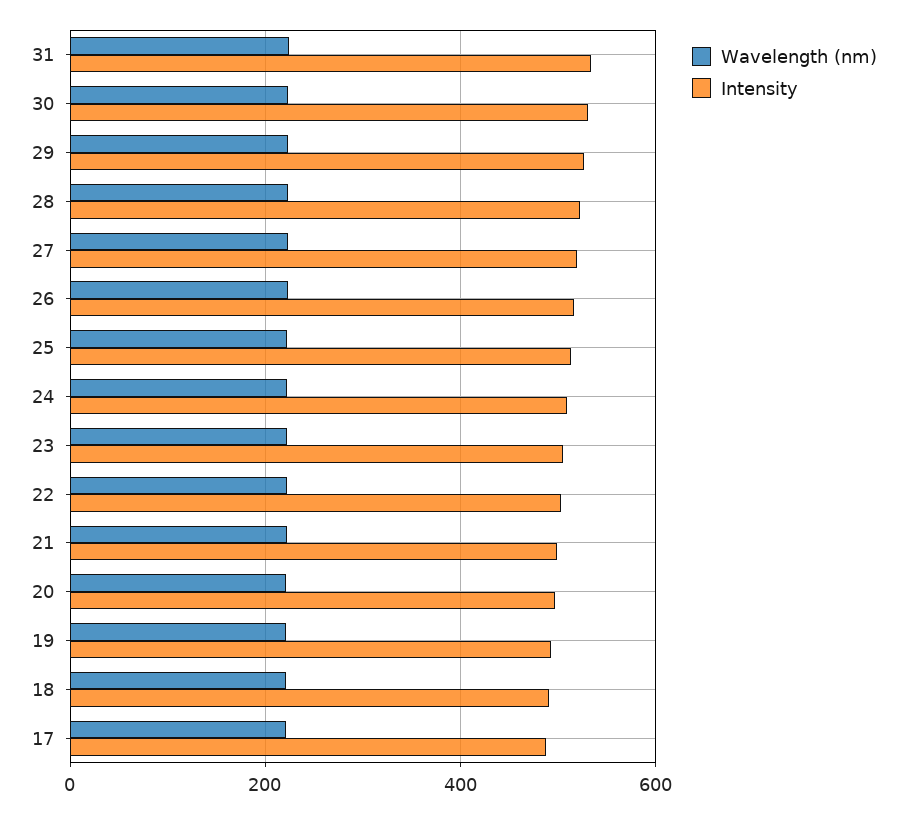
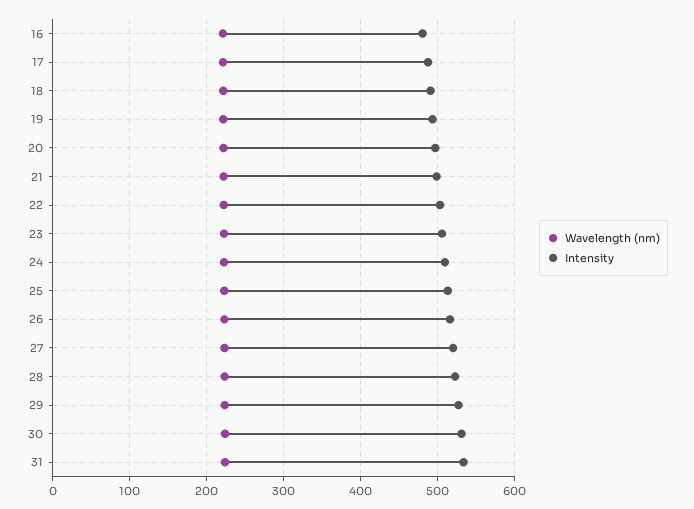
  {
    "Wavelength (nm)": {
      "31": 220,
      "30": 220,
      "29": 220,
      "28": 220,
      "27": 220,
      "26": 220,
      "25": 220,
      "24": 220,
      "23": 220,
      "22": 220,
      "21": 220,
      "20": 220,
      "19": 220,
      "18": 220,
-     "17": 220
+     "17": 220,
+     "16": 220
    },
    "Intensity": {
      "31": 530,
      "30": 530,
      "29": 530,
      "28": 520,
      "27": 520,
      "26": 520,
      "25": 510,
      "24": 510,
      "23": 510,
      "22": 500,
      "21": 500,
      "20": 500,
      "19": 490,
      "18": 490,
-     "17": 490
+     "17": 490,
+     "16": 480
    }
  }

